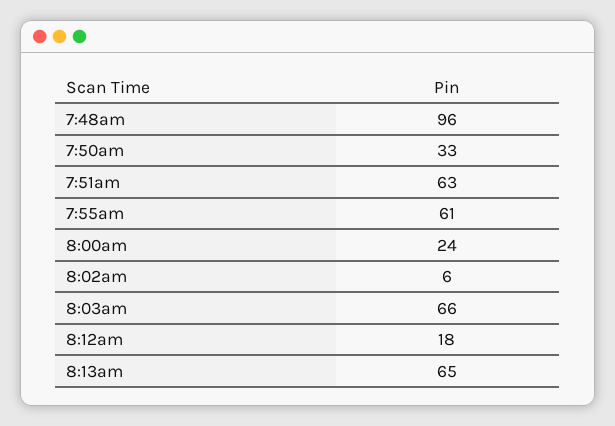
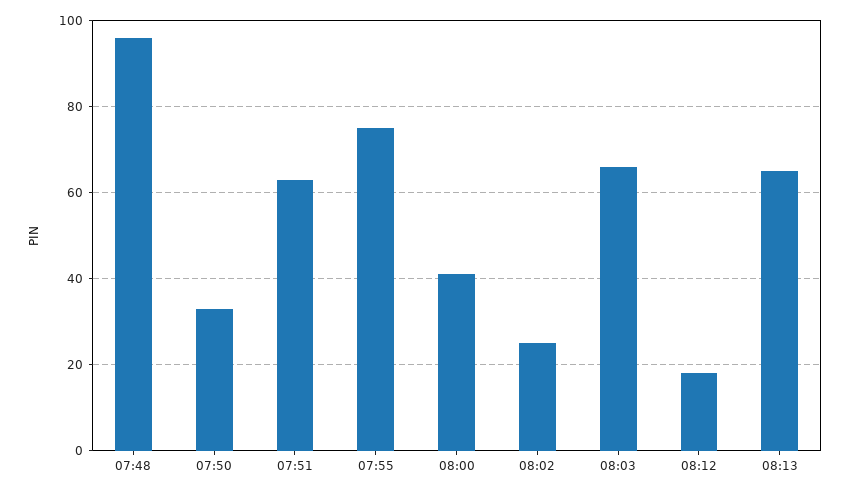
  {
    "7:48am": 96,
    "7:50am": 33,
    "7:51am": 63,
-   "7:55am": 61,
+   "7:55am": 75,
-   "8:00am": 24,
+   "8:00am": 40,
-   "8:02am": 6,
+   "8:02am": 25,
    "8:03am": 66,
    "8:12am": 18,
    "8:13am": 65
  }

